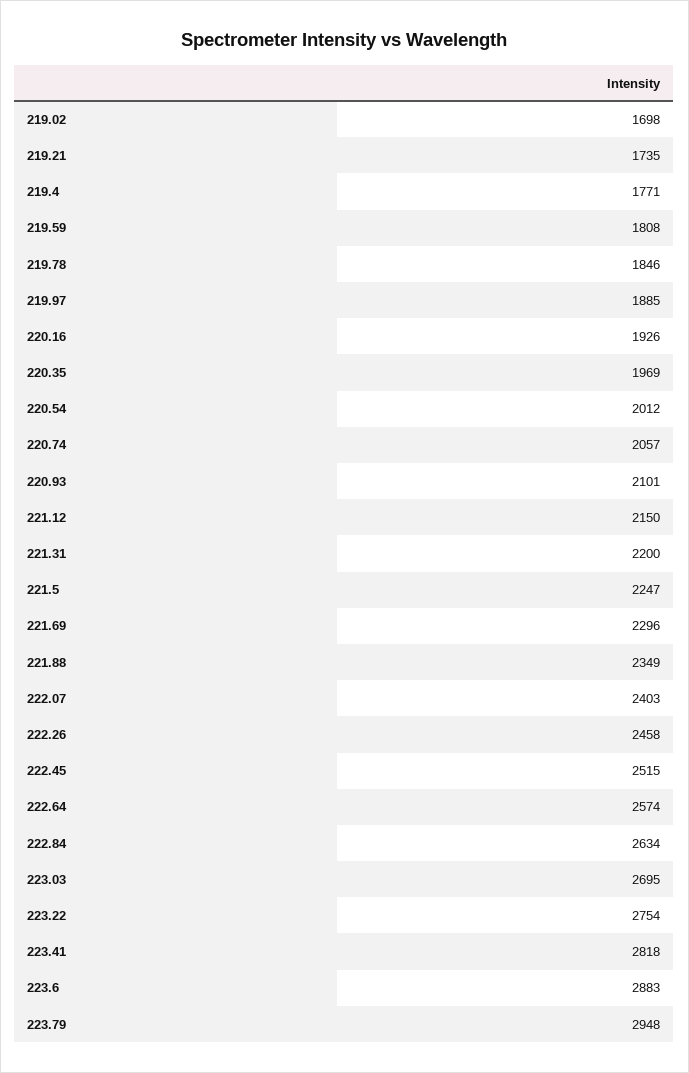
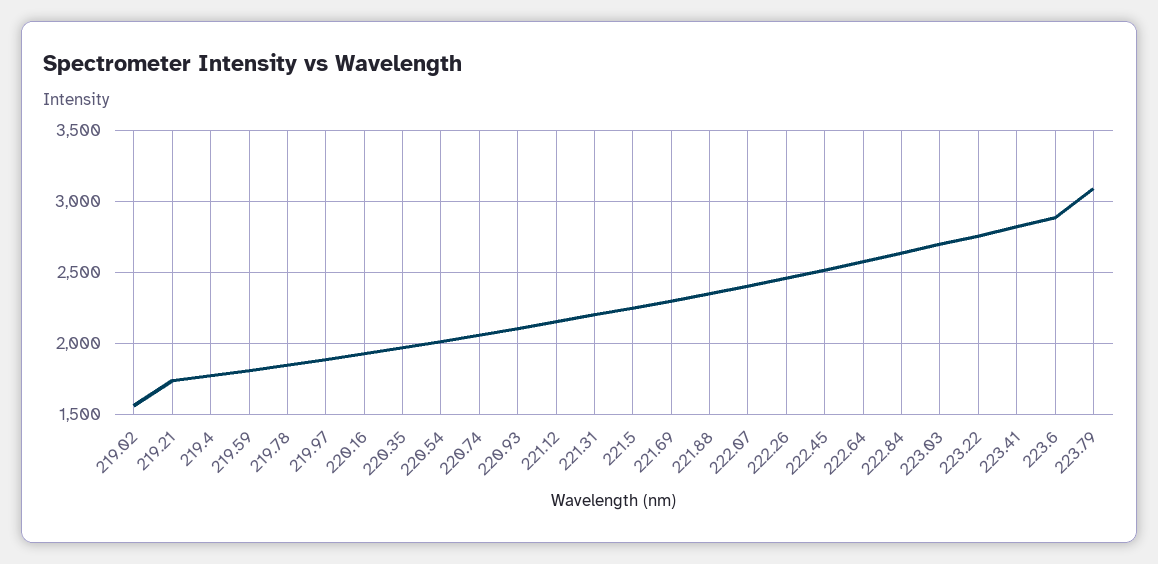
  {
-   "219.02": 1698,
+   "219.02": 1550,
    "219.21": 1735,
    "219.4": 1771,
    "219.59": 1808,
    "219.78": 1846,
    "219.97": 1885,
    "220.16": 1926,
    "220.35": 1969,
    "220.54": 2012,
    "220.74": 2057,
    "220.93": 2101,
    "221.12": 2150,
    "221.31": 2200,
    "221.5": 2247,
    "221.69": 2296,
    "221.88": 2349,
    "222.07": 2403,
    "222.26": 2458,
    "222.45": 2515,
    "222.64": 2574,
    "222.84": 2634,
    "223.03": 2695,
    "223.22": 2754,
    "223.41": 2818,
    "223.6": 2883,
-   "223.79": 2948
+   "223.79": 3100
  }

